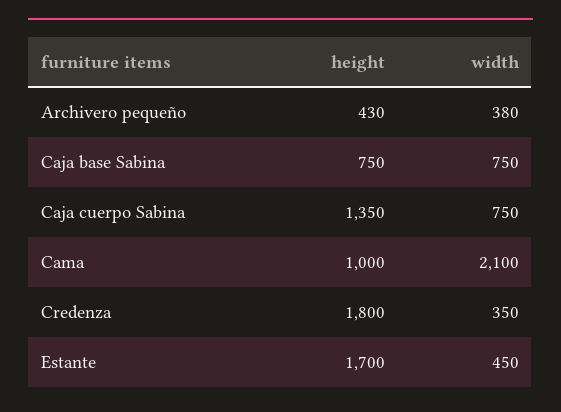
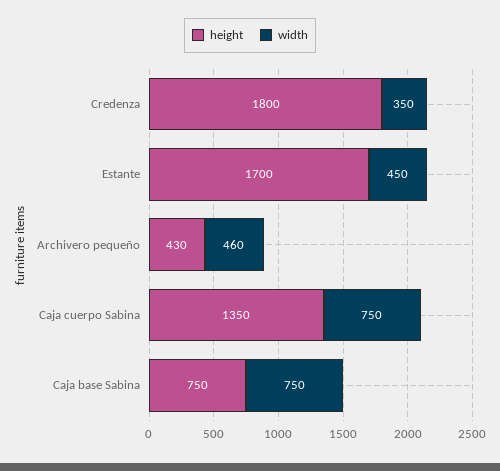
  {
    "height": {
      "Archivero pequeño": 430,
      "Caja base Sabina": 750,
      "Caja cuerpo Sabina": 1350,
-     "Cama": 1000,
      "Credenza": 1800,
      "Estante": 1700
    },
    "width": {
-     "Archivero pequeño": 380,
+     "Archivero pequeño": 460,
      "Caja base Sabina": 750,
      "Caja cuerpo Sabina": 750,
-     "Cama": 2100,
      "Credenza": 350,
      "Estante": 450
    }
  }

